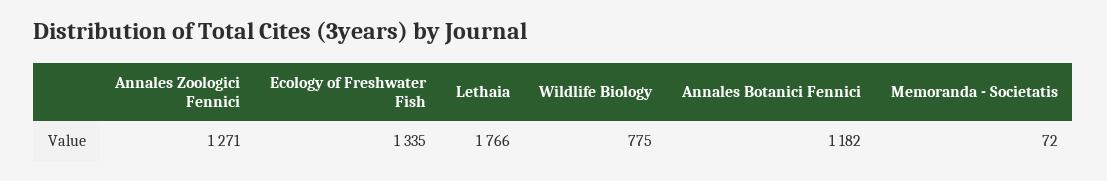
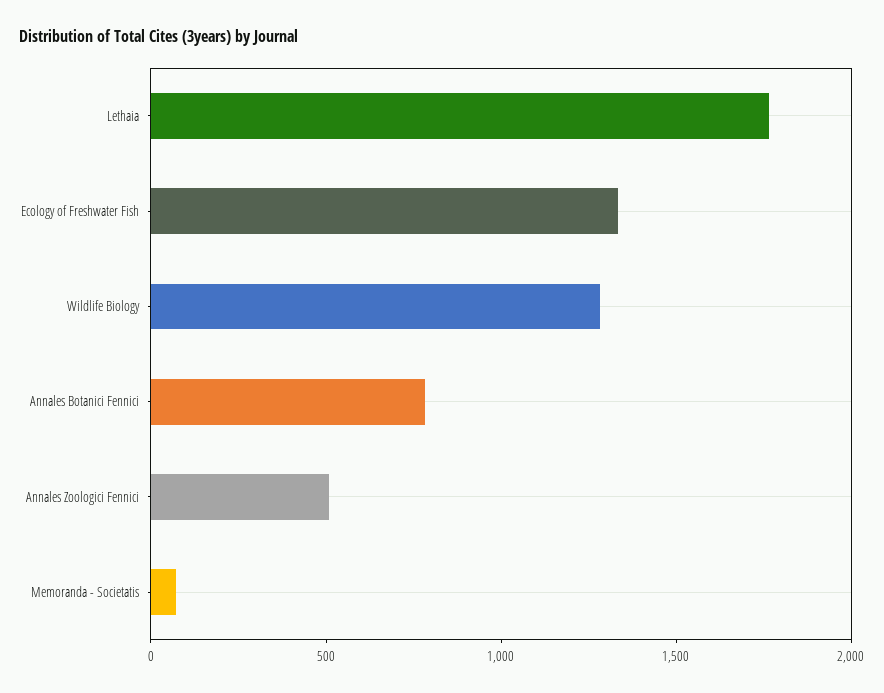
  {
-   "Annales Zoologici Fennici": 1271,
+   "Annales Zoologici Fennici": 500,
    "Ecology of Freshwater Fish": 1335,
    "Lethaia": 1766,
-   "Wildlife Biology": 775,
+   "Wildlife Biology": 1300,
-   "Annales Botanici Fennici": 1182,
+   "Annales Botanici Fennici": 800,
    "Memoranda - Societatis": 72
  }

